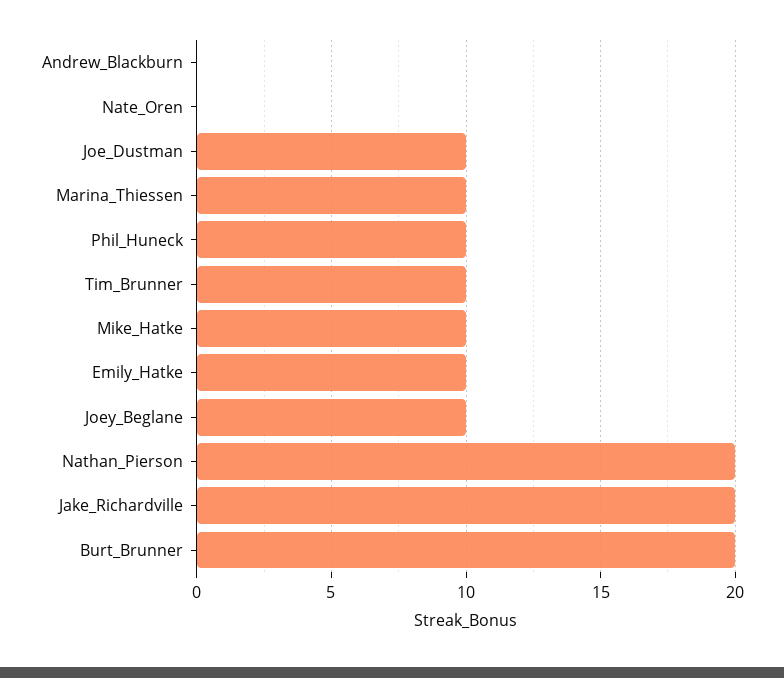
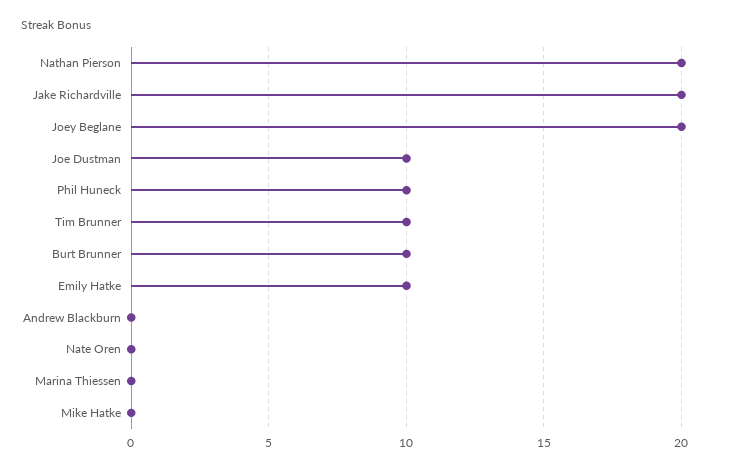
  {
    "Andrew_Blackburn": 0,
    "Nate_Oren": 0,
    "Joe_Dustman": 10,
-   "Marina_Thiessen": 10,
+   "Marina_Thiessen": 0,
    "Phil_Huneck": 10,
    "Tim_Brunner": 10,
-   "Mike_Hatke": 10,
+   "Mike_Hatke": 0,
    "Emily_Hatke": 10,
-   "Joey_Beglane": 10,
+   "Joey_Beglane": 20,
    "Nathan_Pierson": 20,
    "Jake_Richardville": 20,
-   "Burt_Brunner": 20
+   "Burt_Brunner": 10
  }

